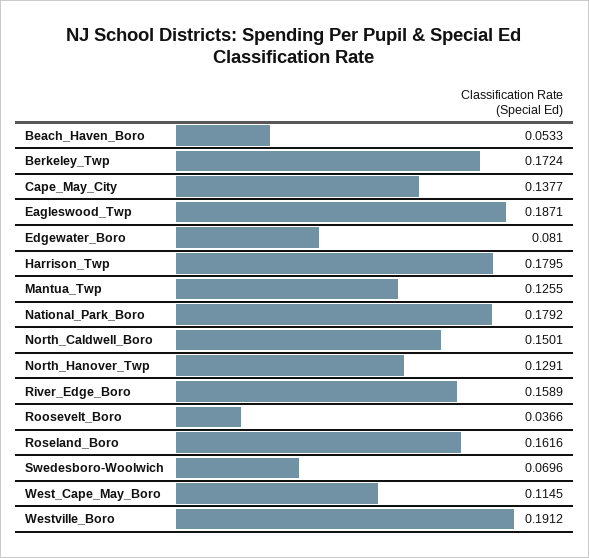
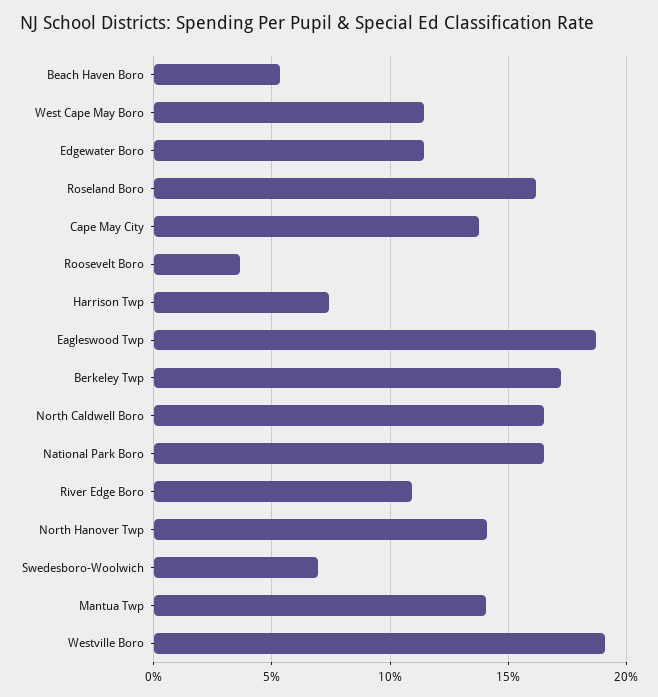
  {
    "Beach_Haven_Boro": 0.0533,
    "Berkeley_Twp": 0.1724,
    "Cape_May_City": 0.1377,
    "Eagleswood_Twp": 0.1871,
-   "Edgewater_Boro": 0.081,
+   "Edgewater_Boro": 0.115,
-   "Harrison_Twp": 0.1795,
+   "Harrison_Twp": 0.075,
-   "Mantua_Twp": 0.1255,
+   "Mantua_Twp": 0.14,
-   "National_Park_Boro": 0.1792,
+   "National_Park_Boro": 0.165,
-   "North_Caldwell_Boro": 0.1501,
+   "North_Caldwell_Boro": 0.165,
-   "North_Hanover_Twp": 0.1291,
+   "North_Hanover_Twp": 0.14,
-   "River_Edge_Boro": 0.1589,
+   "River_Edge_Boro": 0.11,
    "Roosevelt_Boro": 0.0366,
    "Roseland_Boro": 0.1616,
    "Swedesboro-Woolwich": 0.0696,
    "West_Cape_May_Boro": 0.1145,
    "Westville_Boro": 0.1912
  }

